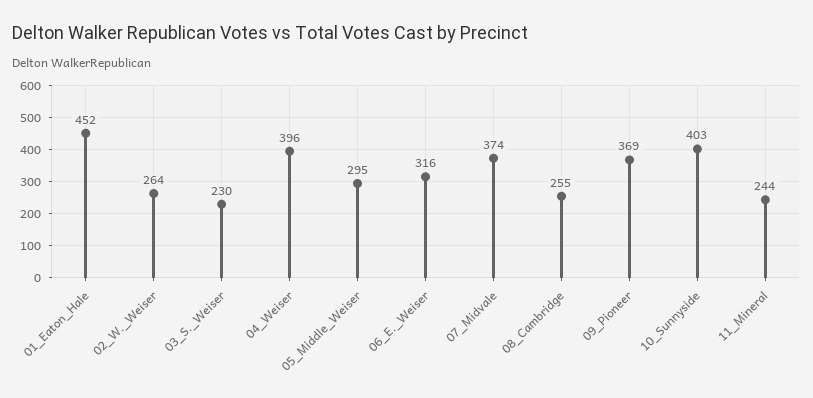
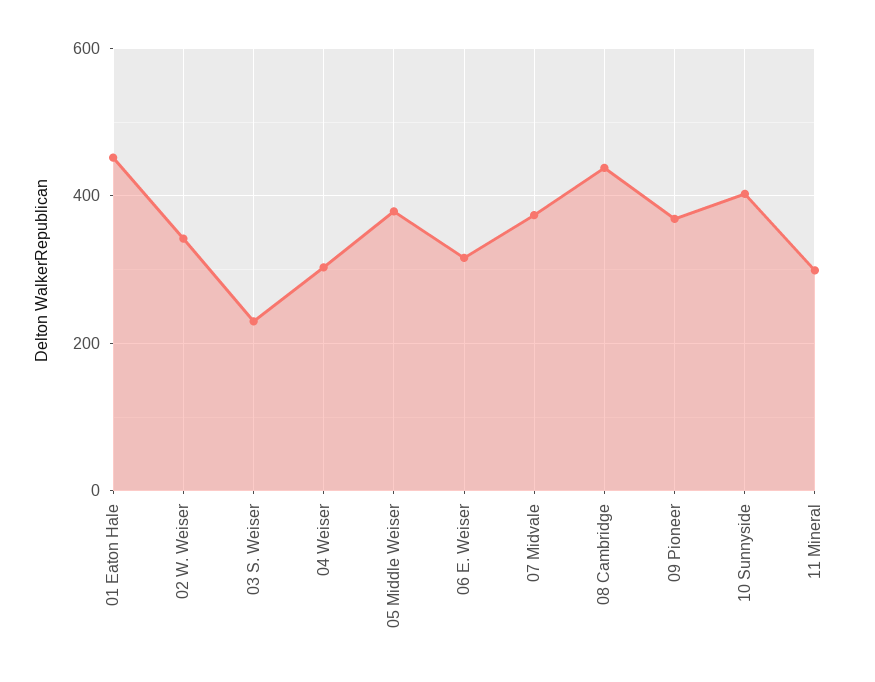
  {
    "01_Eaton_Hale": 452,
-   "02_W._Weiser": 264,
+   "02_W._Weiser": 340,
    "03_S._Weiser": 230,
-   "04_Weiser": 396,
+   "04_Weiser": 300,
-   "05_Middle_Weiser": 295,
+   "05_Middle_Weiser": 380,
    "06_E._Weiser": 316,
    "07_Midvale": 374,
-   "08_Cambridge": 255,
+   "08_Cambridge": 440,
    "09_Pioneer": 369,
    "10_Sunnyside": 403,
-   "11_Mineral": 244
+   "11_Mineral": 300
  }

